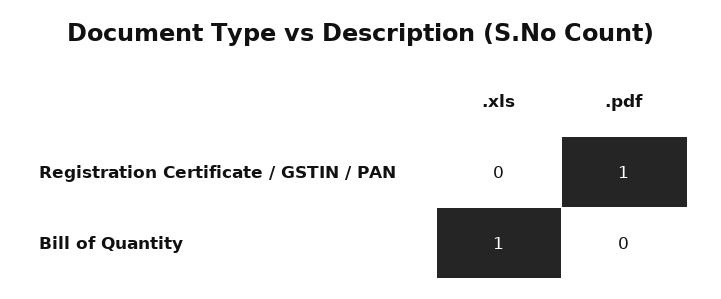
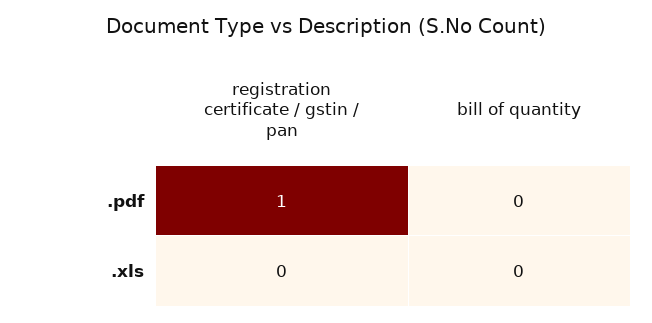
  {
    ".xls": {
      "Registration Certificate / GSTIN / PAN": 0,
-     "Bill of Quantity": 1
+     "Bill of Quantity": 0
    },
    ".pdf": {
      "Registration Certificate / GSTIN / PAN": 1,
      "Bill of Quantity": 0
    }
  }

